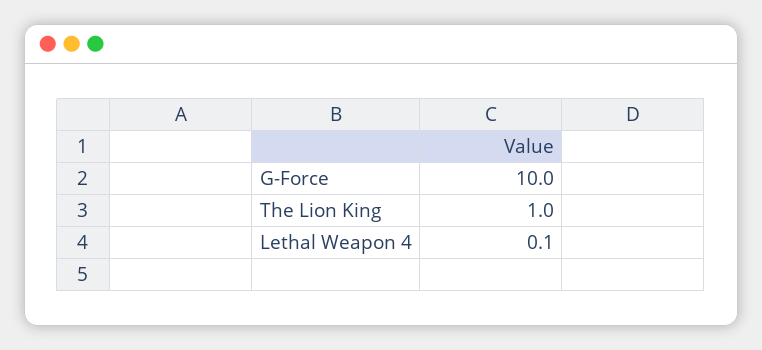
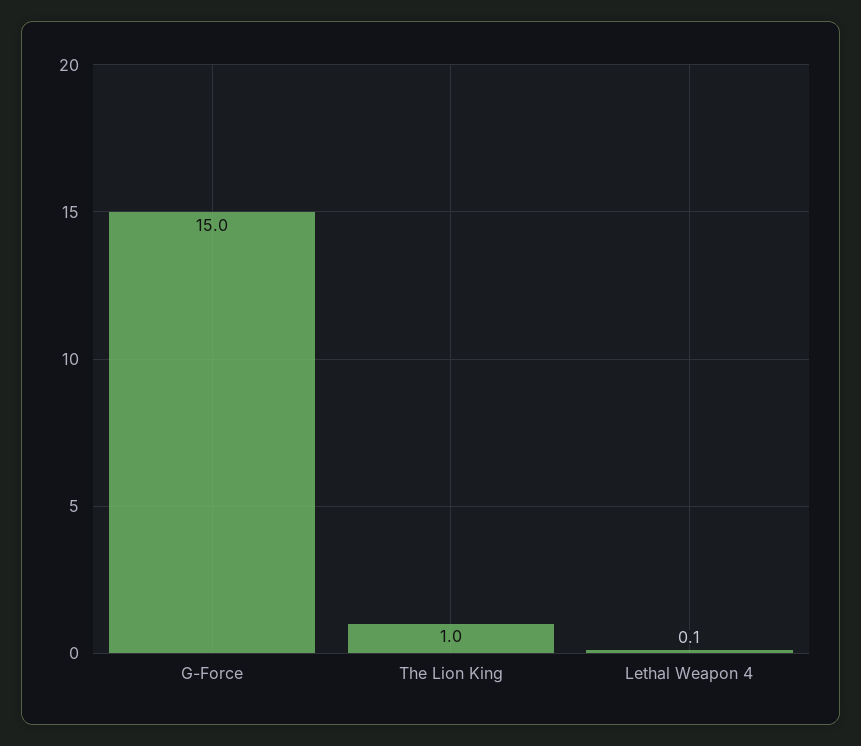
  {
-   "G-Force": 10,
+   "G-Force": 15,
    "The Lion King": 1,
    "Lethal Weapon 4": 0.1
  }

